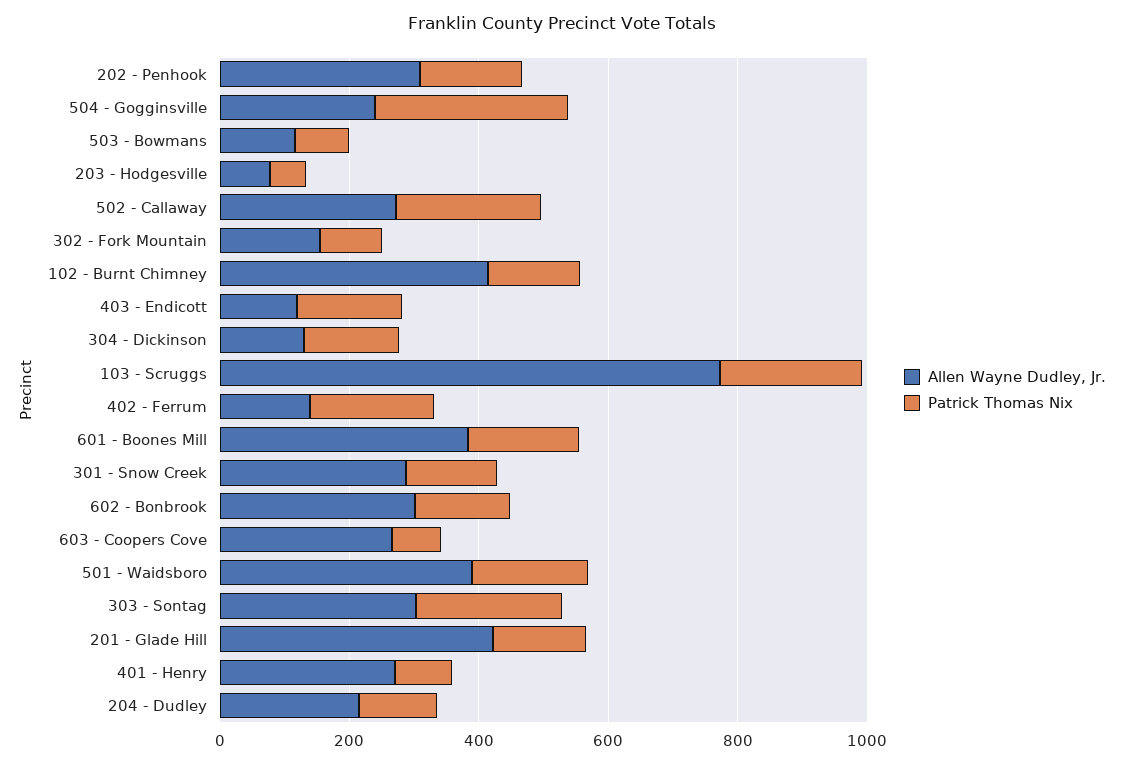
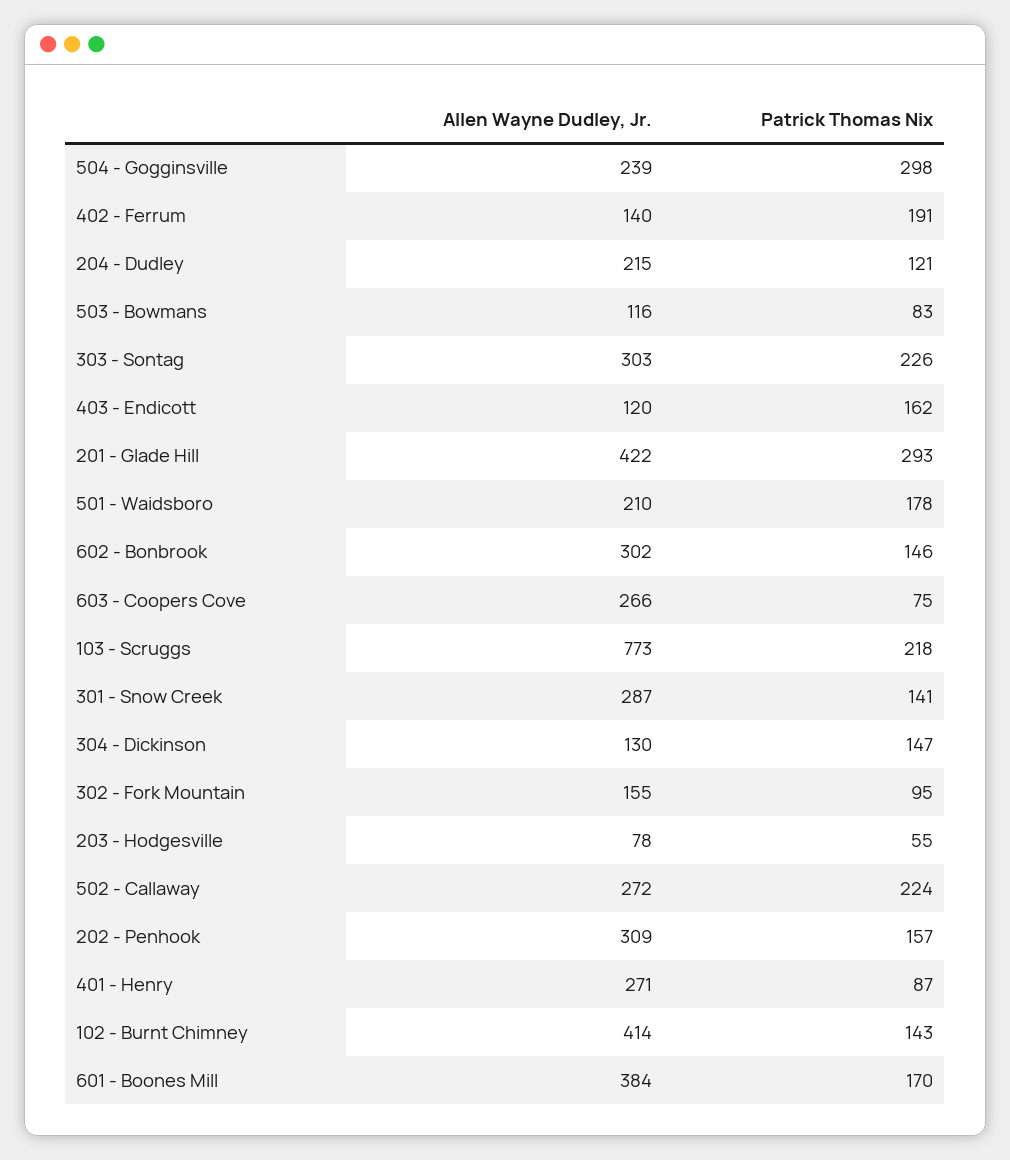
  {
    "Allen Wayne Dudley, Jr.": {
      "202 - Penhook": 309,
      "504 - Gogginsville": 239,
      "503 - Bowmans": 116,
      "203 - Hodgesville": 78,
      "502 - Callaway": 272,
      "302 - Fork Mountain": 155,
      "102 - Burnt Chimney": 414,
      "403 - Endicott": 120,
      "304 - Dickinson": 130,
      "103 - Scruggs": 773,
      "402 - Ferrum": 140,
      "601 - Boones Mill": 384,
      "301 - Snow Creek": 287,
      "602 - Bonbrook": 302,
      "603 - Coopers Cove": 266,
-     "501 - Waidsboro": 400,
+     "501 - Waidsboro": 210,
      "303 - Sontag": 303,
      "201 - Glade Hill": 422,
      "401 - Henry": 271,
      "204 - Dudley": 215
    },
    "Patrick Thomas Nix": {
      "202 - Penhook": 157,
      "504 - Gogginsville": 298,
      "503 - Bowmans": 83,
      "203 - Hodgesville": 55,
      "502 - Callaway": 224,
      "302 - Fork Mountain": 95,
      "102 - Burnt Chimney": 143,
      "403 - Endicott": 162,
      "304 - Dickinson": 147,
      "103 - Scruggs": 218,
      "402 - Ferrum": 191,
      "601 - Boones Mill": 170,
      "301 - Snow Creek": 141,
      "602 - Bonbrook": 146,
      "603 - Coopers Cove": 75,
      "501 - Waidsboro": 178,
      "303 - Sontag": 226,
-     "201 - Glade Hill": 150,
+     "201 - Glade Hill": 293,
      "401 - Henry": 87,
      "204 - Dudley": 121
    }
  }

